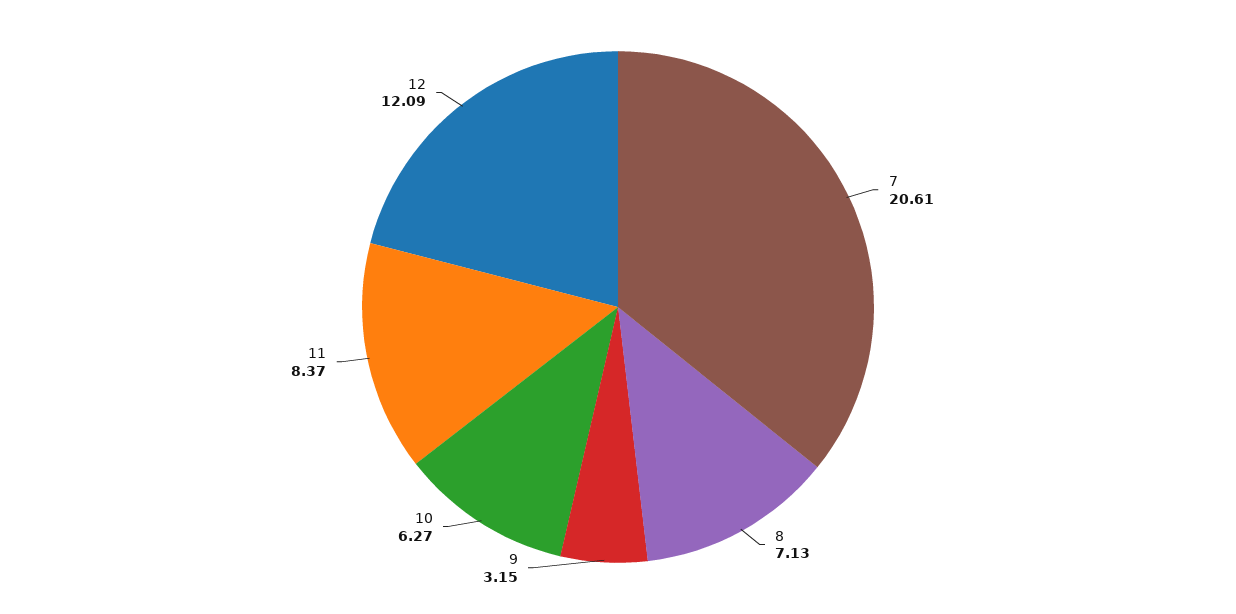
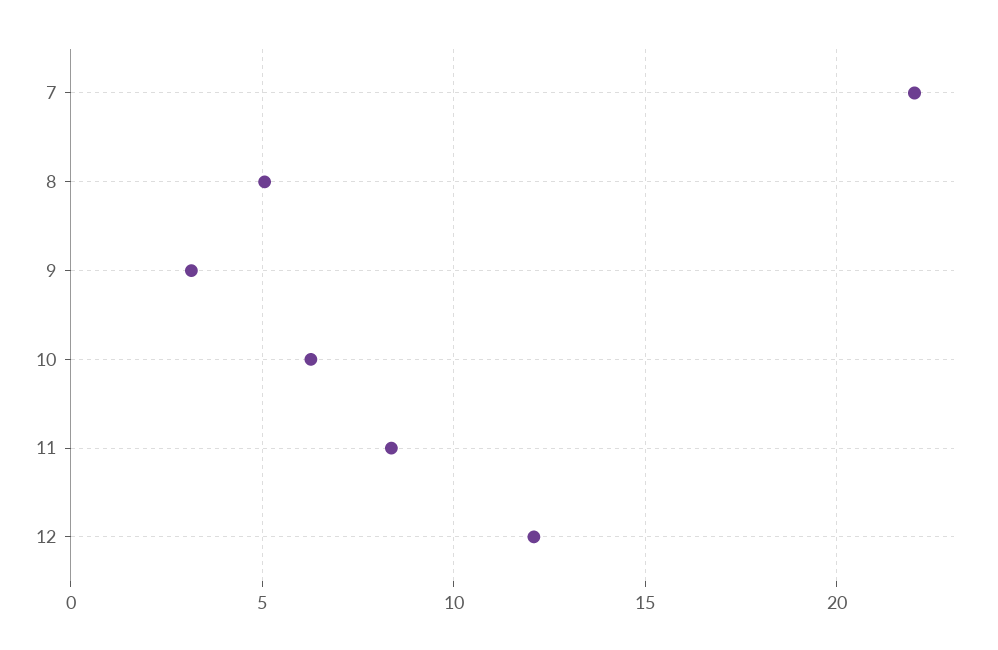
  {
-   "7": 20.61,
+   "7": 22,
-   "8": 7.13,
+   "8": 5,
    "9": 3.15,
    "10": 6.27,
    "11": 8.37,
    "12": 12.09
  }

